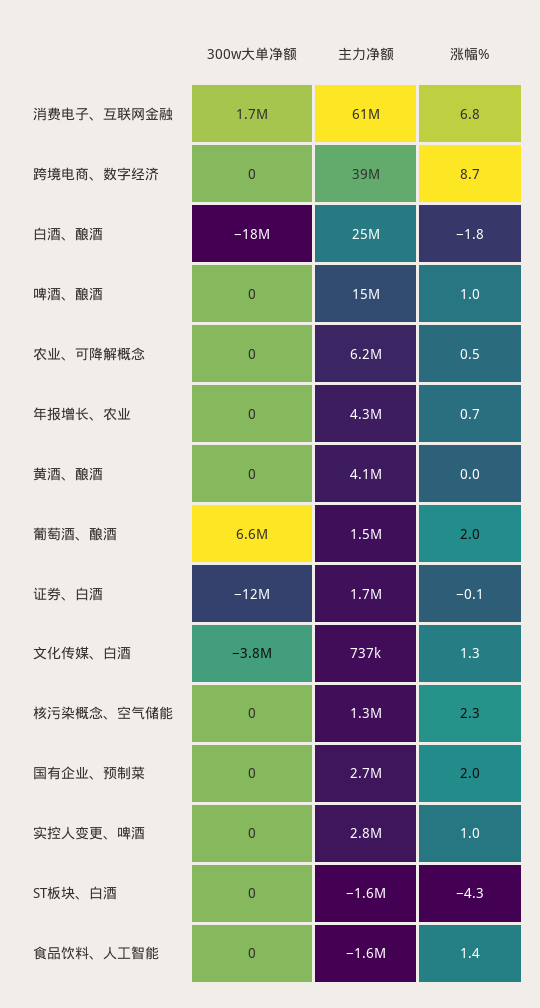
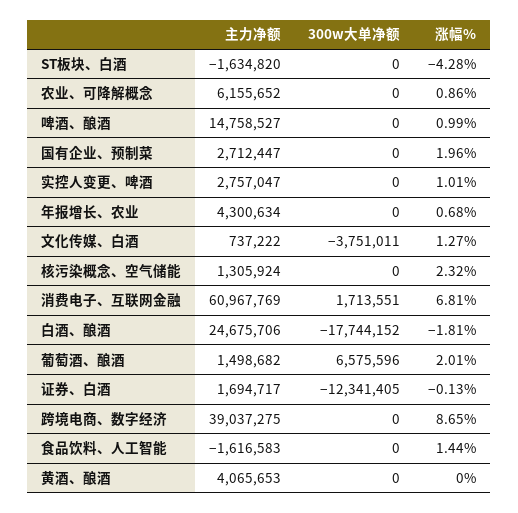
  {
    "300w大单净额": {
      "消费电子、互联网金融": 1713551,
      "跨境电商、数字经济": 0,
      "白酒、酿酒": -17744152,
      "啤酒、酿酒": 0,
      "农业、可降解概念": 0,
      "年报增长、农业": 0,
      "黄酒、酿酒": 0,
      "葡萄酒、酿酒": 6575596,
      "证券、白酒": -12341405,
      "文化传媒、白酒": -3751011,
      "核污染概念、空气储能": 0,
      "国有企业、预制菜": 0,
      "实控人变更、啤酒": 0,
      "ST板块、白酒": 0,
      "食品饮料、人工智能": 0
    },
    "主力净额": {
      "消费电子、互联网金融": 60967769,
      "跨境电商、数字经济": 39037275,
      "白酒、酿酒": 24675706,
      "啤酒、酿酒": 14758527,
      "农业、可降解概念": 6155652,
      "年报增长、农业": 4300634,
      "黄酒、酿酒": 4065653,
      "葡萄酒、酿酒": 1498682,
      "证券、白酒": 1694717,
      "文化传媒、白酒": 737222,
      "核污染概念、空气储能": 1305924,
      "国有企业、预制菜": 2712447,
      "实控人变更、啤酒": 2757047,
      "ST板块、白酒": -1634820,
      "食品饮料、人工智能": -1616583
    },
    "涨幅%": {
      "消费电子、互联网金融": 6.81,
      "跨境电商、数字经济": 8.65,
      "白酒、酿酒": -1.81,
      "啤酒、酿酒": 0.99,
-     "农业、可降解概念": 0.5,
+     "农业、可降解概念": 0.86,
      "年报增长、农业": 0.68,
      "黄酒、酿酒": 0,
      "葡萄酒、酿酒": 2.01,
      "证券、白酒": -0.13,
      "文化传媒、白酒": 1.27,
      "核污染概念、空气储能": 2.32,
      "国有企业、预制菜": 1.96,
      "实控人变更、啤酒": 1.01,
      "ST板块、白酒": -4.28,
      "食品饮料、人工智能": 1.44
    }
  }

